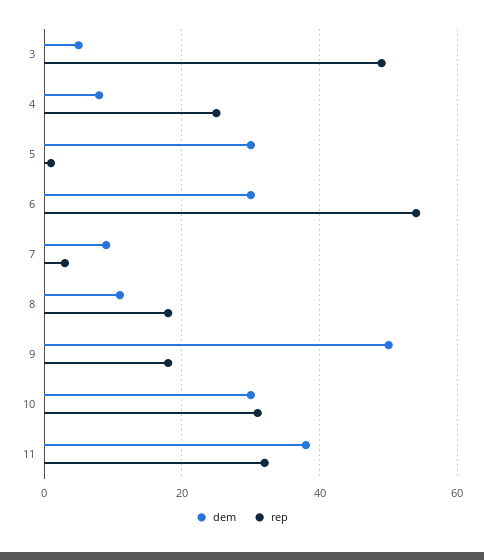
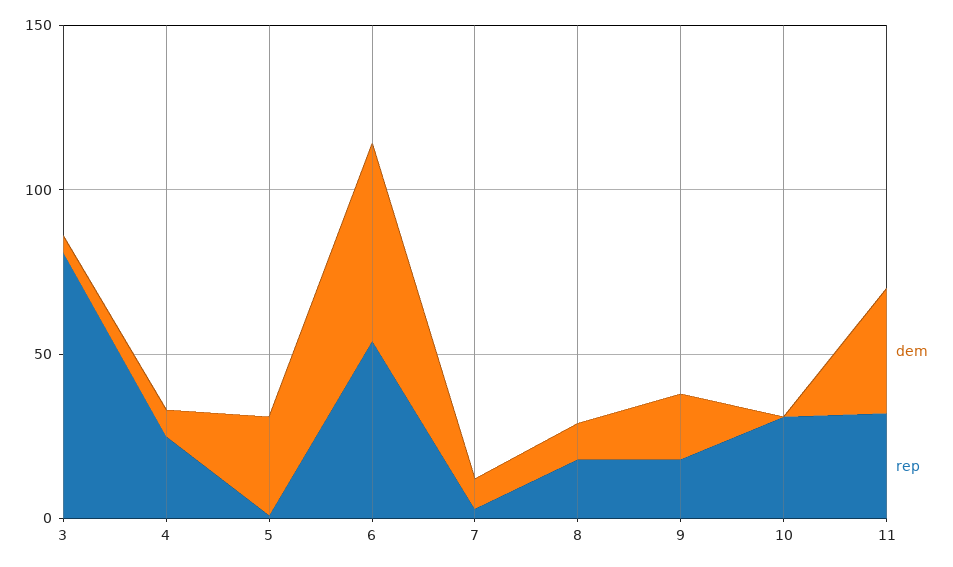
  {
    "dem": {
      "3": 5,
      "4": 10,
      "5": 30,
-     "6": 30,
+     "6": 60,
      "7": 10,
      "8": 10,
-     "9": 50,
+     "9": 20,
-     "10": 30,
+     "10": 0,
      "11": 40
    },
    "rep": {
-     "3": 50,
+     "3": 80,
      "4": 25,
      "5": 0,
      "6": 55,
      "7": 5,
      "8": 20,
      "9": 20,
      "10": 30,
      "11": 30
    }
  }

